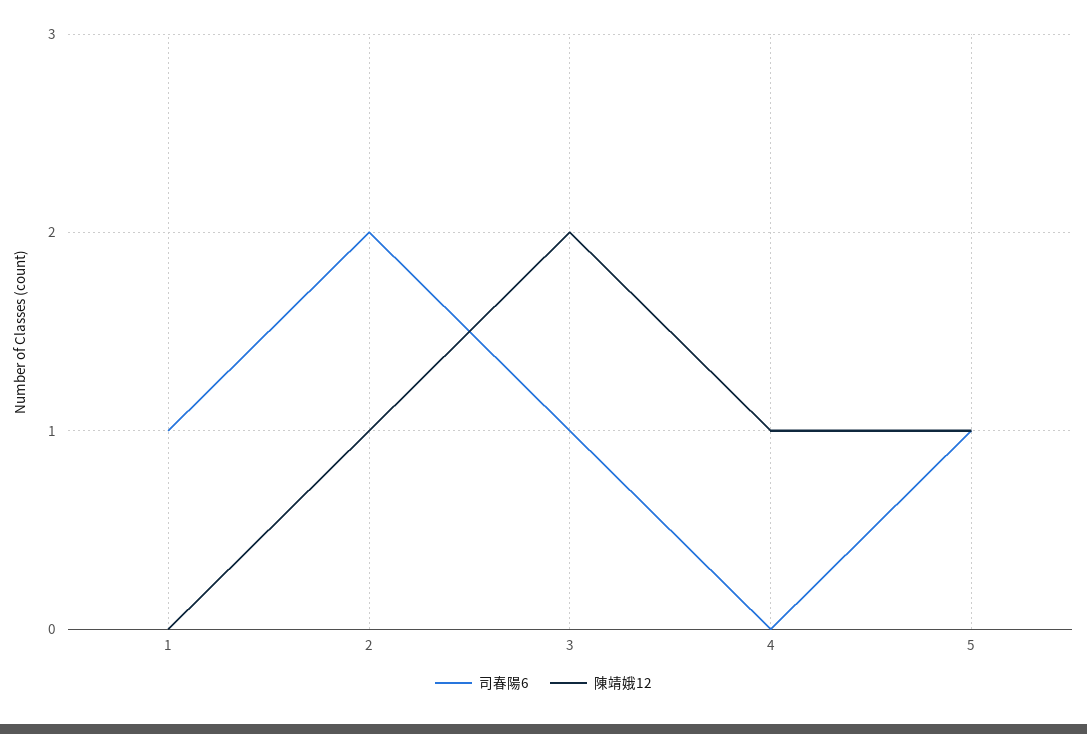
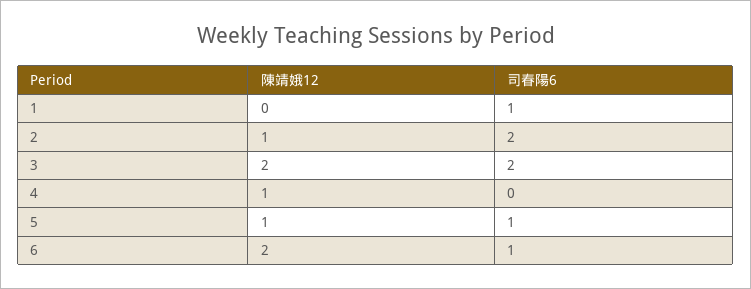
  {
    "司春陽6": {
      "1": 1,
      "2": 2,
-     "3": 1,
+     "3": 2,
      "4": 0,
-     "5": 1
+     "5": 1,
+     "6": 1
    },
    "陳靖娥12": {
      "1": 0,
      "2": 1,
      "3": 2,
      "4": 1,
-     "5": 1
+     "5": 1,
+     "6": 2
    }
  }

